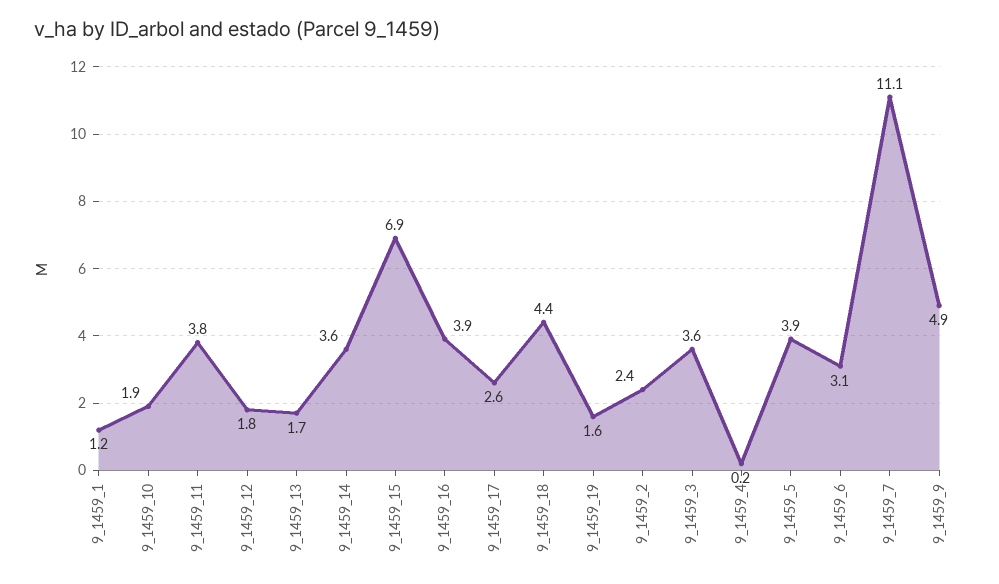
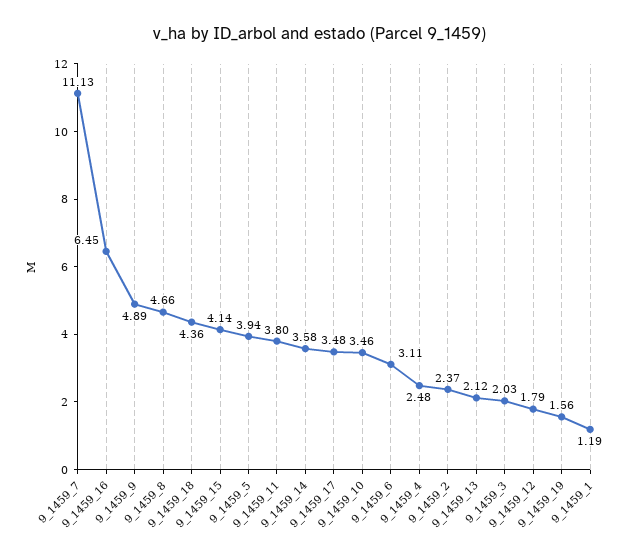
  {
    "9_1459_1": 1.19,
-   "9_1459_10": 1.9,
+   "9_1459_10": 3.46,
    "9_1459_11": 3.8,
    "9_1459_12": 1.79,
-   "9_1459_13": 1.7,
+   "9_1459_13": 2.12,
    "9_1459_14": 3.58,
-   "9_1459_15": 6.9,
+   "9_1459_15": 4.14,
-   "9_1459_16": 3.9,
+   "9_1459_16": 6.45,
-   "9_1459_17": 2.6,
+   "9_1459_17": 3.48,
    "9_1459_18": 4.36,
    "9_1459_19": 1.56,
    "9_1459_2": 2.37,
-   "9_1459_3": 3.6,
+   "9_1459_3": 2.03,
-   "9_1459_4": 0.2,
+   "9_1459_4": 2.48,
    "9_1459_5": 3.94,
    "9_1459_6": 3.11,
    "9_1459_7": 11.13,
-   "9_1459_9": 4.89
+   "9_1459_9": 4.89,
+   "9_1459_8": 4.66
  }

